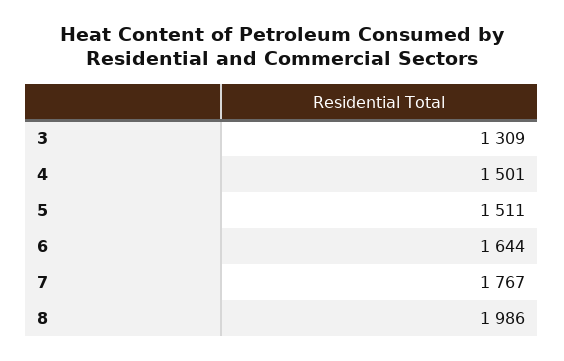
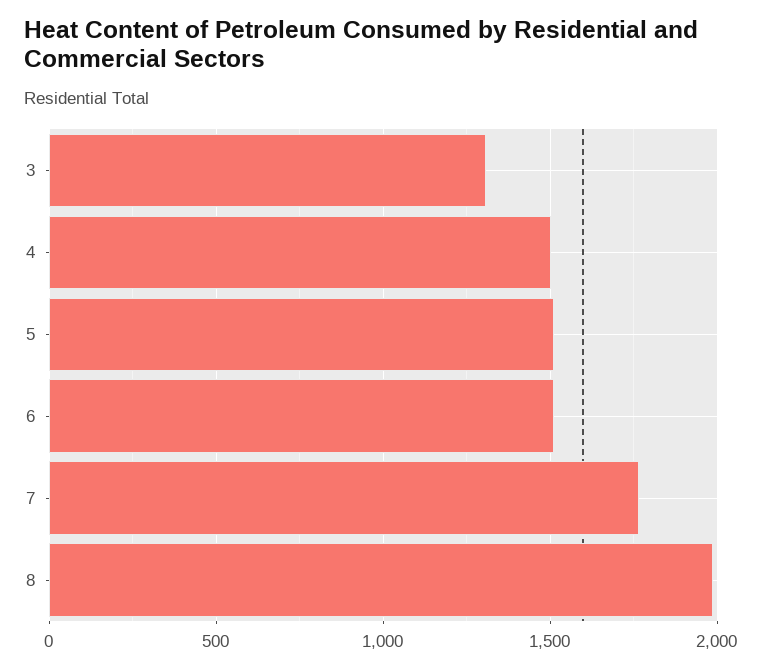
  {
    "3": 1309,
    "4": 1501,
    "5": 1511,
-   "6": 1644,
+   "6": 1500,
    "7": 1767,
    "8": 1986
  }

